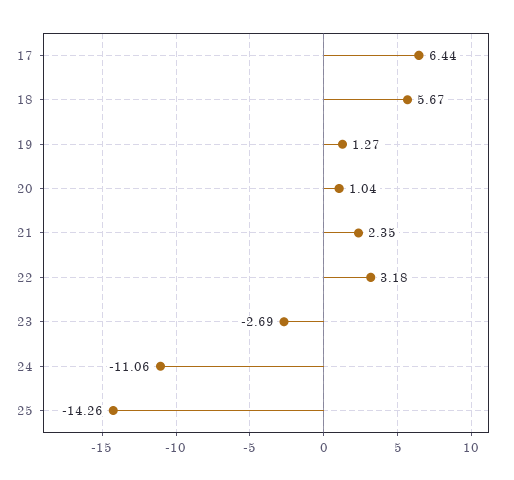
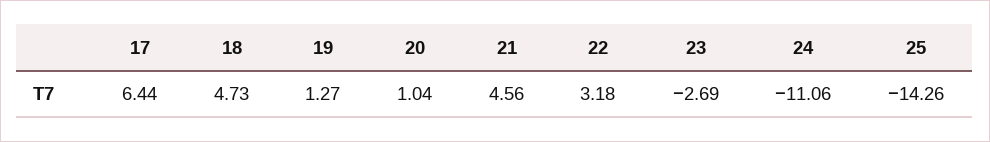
  {
    "17": 6.44,
-   "18": 5.67,
+   "18": 4.73,
    "19": 1.27,
    "20": 1.04,
-   "21": 2.35,
+   "21": 4.56,
    "22": 3.18,
    "23": -2.69,
    "24": -11.06,
    "25": -14.26
  }

